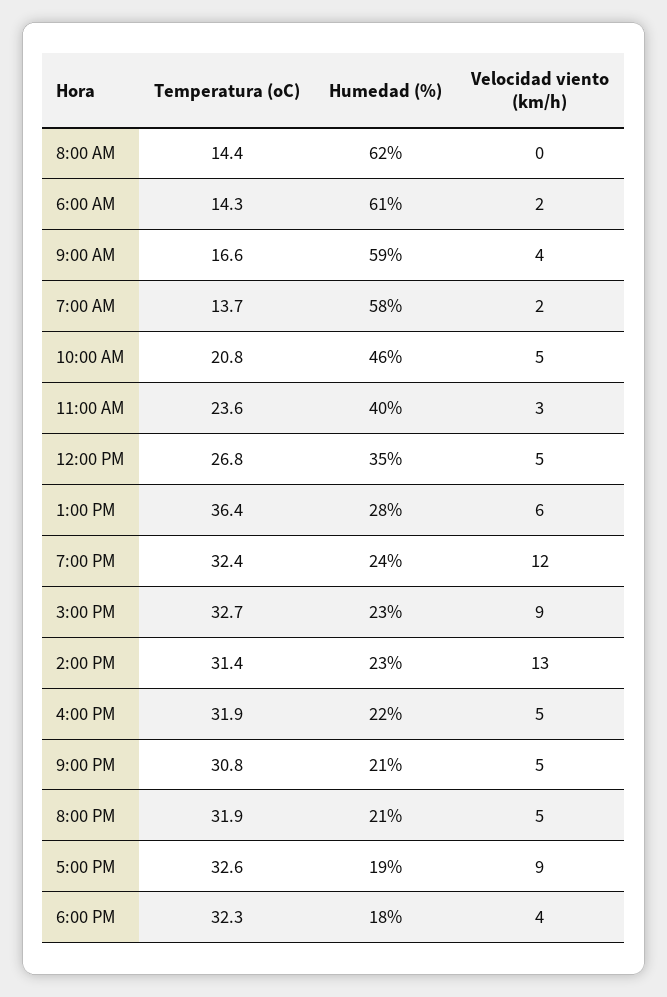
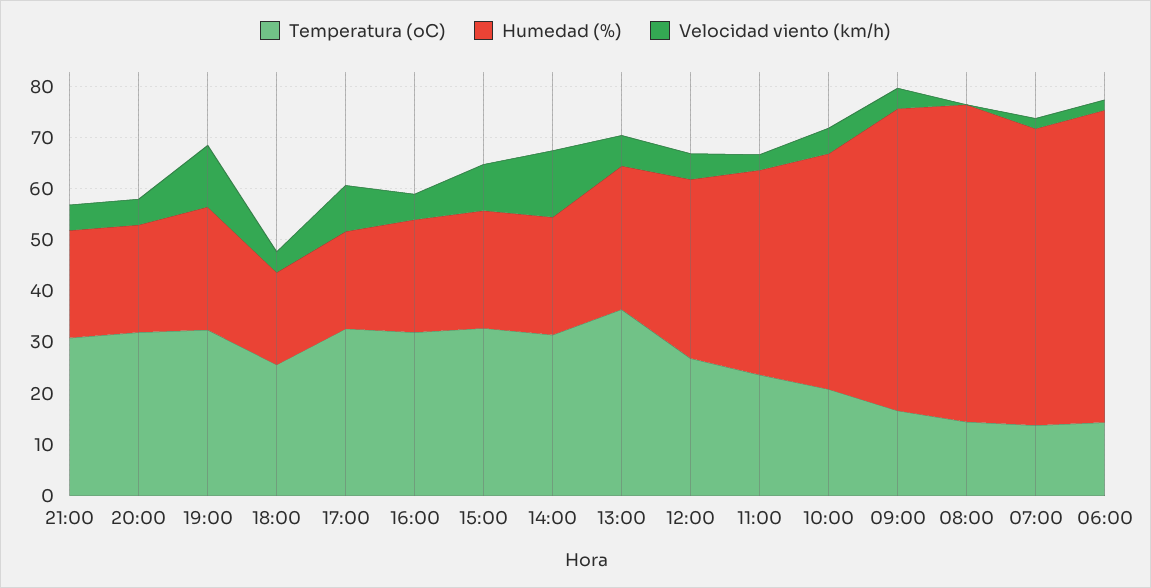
  {
    "Temperatura (oC)": {
      "8:00 AM": 14.4,
      "6:00 AM": 14.3,
      "9:00 AM": 16.6,
      "7:00 AM": 13.7,
      "10:00 AM": 20.8,
      "11:00 AM": 23.6,
      "12:00 PM": 26.8,
      "1:00 PM": 36.4,
      "7:00 PM": 32.4,
      "3:00 PM": 32.7,
      "2:00 PM": 31.4,
      "4:00 PM": 31.9,
      "9:00 PM": 30.8,
      "8:00 PM": 31.9,
      "5:00 PM": 32.6,
-     "6:00 PM": 32.3
+     "6:00 PM": 26
    },
    "Humedad (%)": {
      "8:00 AM": 62,
      "6:00 AM": 61,
      "9:00 AM": 59,
      "7:00 AM": 58,
      "10:00 AM": 46,
      "11:00 AM": 40,
      "12:00 PM": 35,
      "1:00 PM": 28,
      "7:00 PM": 24,
      "3:00 PM": 23,
      "2:00 PM": 23,
      "4:00 PM": 22,
      "9:00 PM": 21,
      "8:00 PM": 21,
      "5:00 PM": 19,
      "6:00 PM": 18
    },
    "Velocidad viento (km/h)": {
      "8:00 AM": 0,
      "6:00 AM": 2,
      "9:00 AM": 4,
      "7:00 AM": 2,
      "10:00 AM": 5,
      "11:00 AM": 3,
      "12:00 PM": 5,
      "1:00 PM": 6,
      "7:00 PM": 12,
      "3:00 PM": 9,
      "2:00 PM": 13,
      "4:00 PM": 5,
      "9:00 PM": 5,
      "8:00 PM": 5,
      "5:00 PM": 9,
      "6:00 PM": 4
    }
  }

